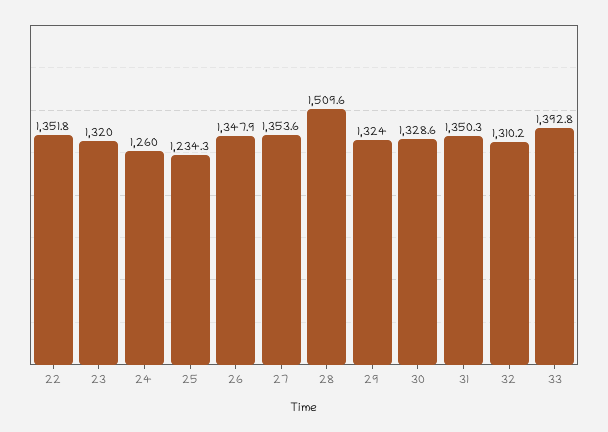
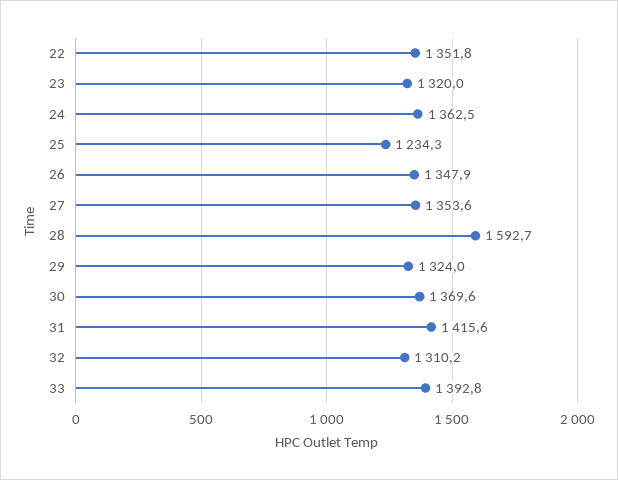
  {
    "22": 1351.8,
    "23": 1320,
-   "24": 1260,
+   "24": 1362.5,
    "25": 1234.3,
    "26": 1347.9,
    "27": 1353.6,
-   "28": 1509.6,
+   "28": 1592.7,
    "29": 1324,
-   "30": 1328.6,
+   "30": 1369.6,
-   "31": 1350.3,
+   "31": 1415.6,
    "32": 1310.2,
    "33": 1392.8
  }

